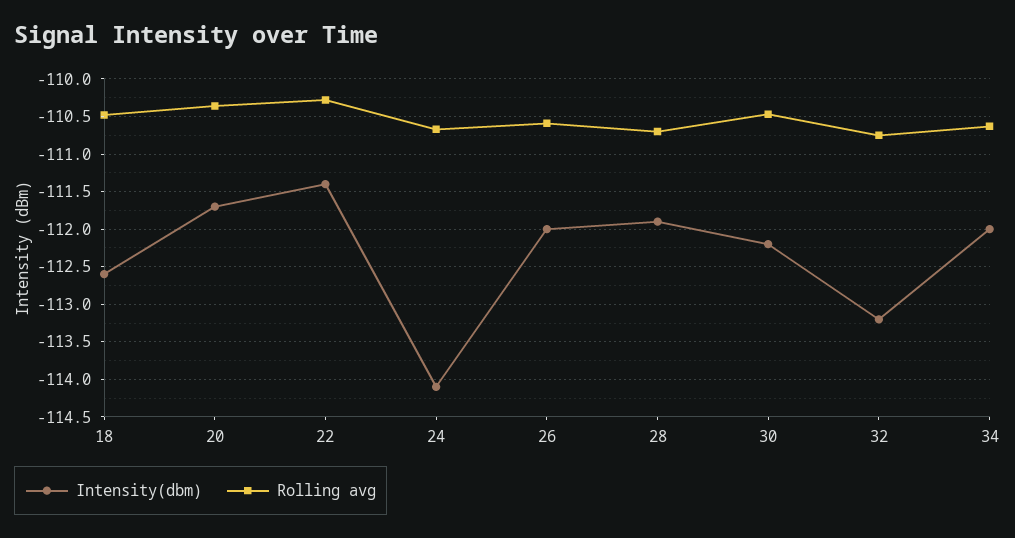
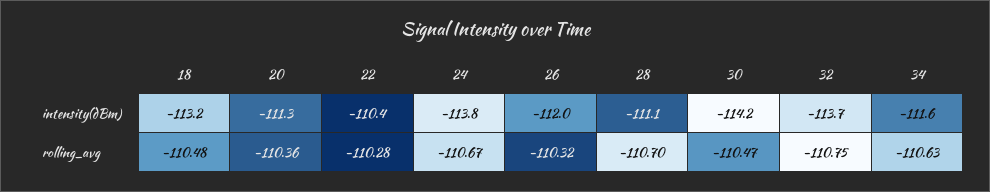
  {
    "Intensity(dbm)": {
-     "18": -112.6,
+     "18": -113.2,
-     "20": -111.7,
+     "20": -111.3,
-     "22": -111.4,
+     "22": -110.4,
-     "24": -114.1,
+     "24": -113.8,
      "26": -112,
-     "28": -111.9,
+     "28": -111.1,
-     "30": -112.2,
+     "30": -114.2,
-     "32": -113.2,
+     "32": -113.7,
-     "34": -112
+     "34": -111.6
    },
    "Rolling avg": {
      "18": -110.48,
      "20": -110.36,
      "22": -110.28,
      "24": -110.67,
-     "26": -110.6,
+     "26": -110.32,
      "28": -110.7,
      "30": -110.47,
      "32": -110.75,
      "34": -110.63
    }
  }

